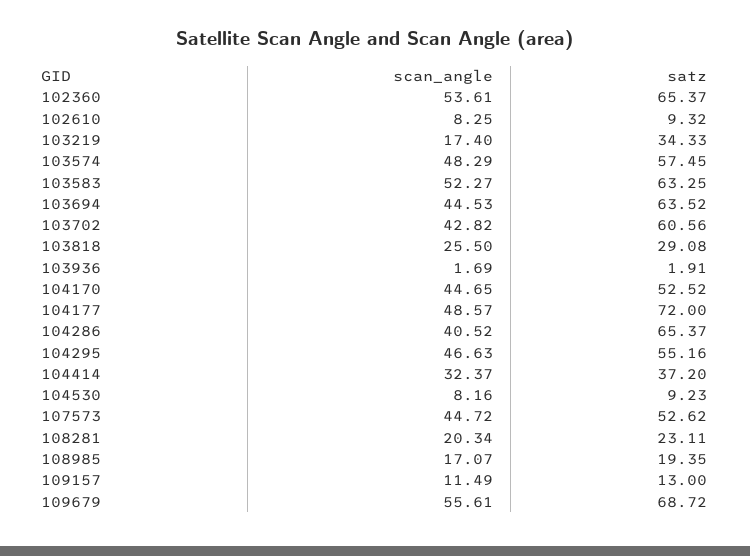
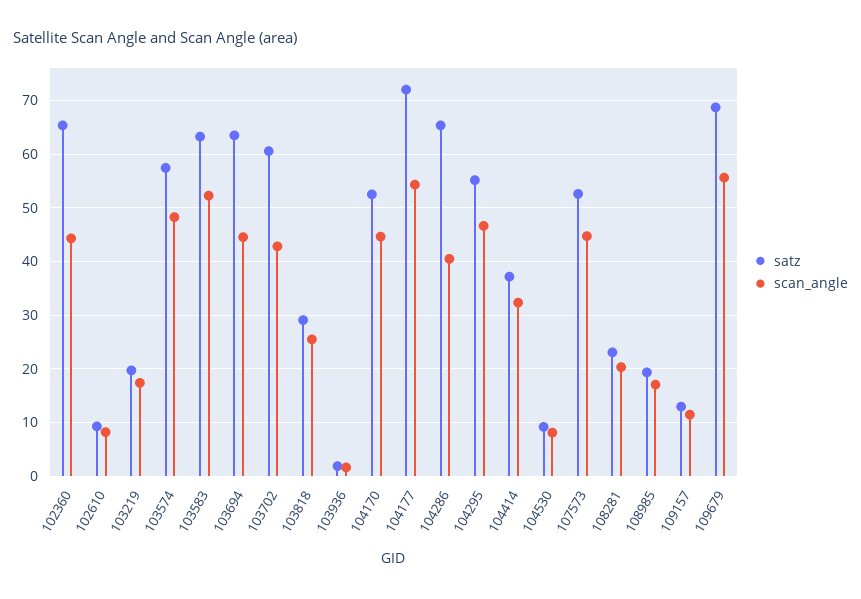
  {
    "scan_angle": {
-     "102360": 53.61,
+     "102360": 44,
      "102610": 8.25,
      "103219": 17.4,
      "103574": 48.29,
      "103583": 52.27,
      "103694": 44.53,
      "103702": 42.82,
      "103818": 25.5,
      "103936": 1.69,
      "104170": 44.65,
-     "104177": 48.57,
+     "104177": 54,
      "104286": 40.52,
      "104295": 46.63,
      "104414": 32.37,
      "104530": 8.16,
      "107573": 44.72,
      "108281": 20.34,
      "108985": 17.07,
      "109157": 11.49,
      "109679": 55.61
    },
    "satz": {
      "102360": 65.37,
      "102610": 9.32,
-     "103219": 34.33,
+     "103219": 20,
      "103574": 57.45,
      "103583": 63.25,
      "103694": 63.52,
      "103702": 60.56,
      "103818": 29.08,
      "103936": 1.91,
      "104170": 52.52,
      "104177": 72,
      "104286": 65.37,
      "104295": 55.16,
      "104414": 37.2,
      "104530": 9.23,
      "107573": 52.62,
      "108281": 23.11,
      "108985": 19.35,
      "109157": 13,
      "109679": 68.72
    }
  }

